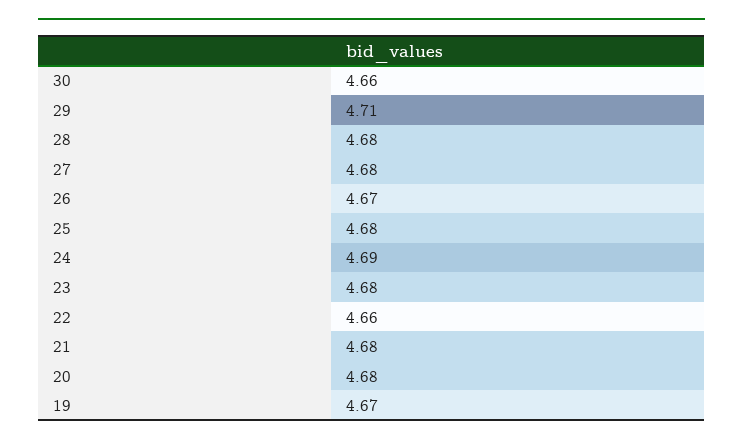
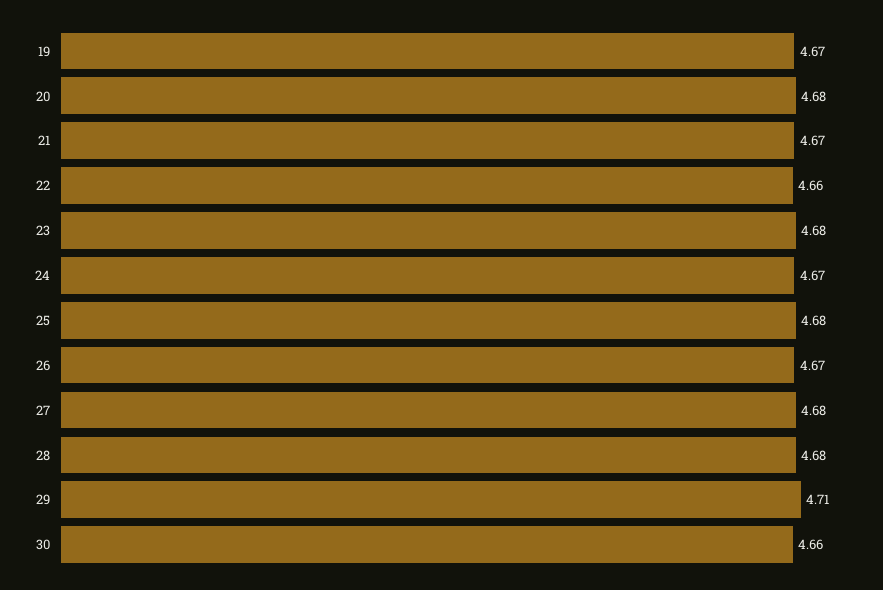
  {
    "30": 4.66,
    "29": 4.71,
    "28": 4.68,
    "27": 4.68,
    "26": 4.67,
    "25": 4.68,
-   "24": 4.69,
+   "24": 4.67,
    "23": 4.68,
    "22": 4.66,
-   "21": 4.68,
+   "21": 4.67,
    "20": 4.68,
    "19": 4.67
  }

